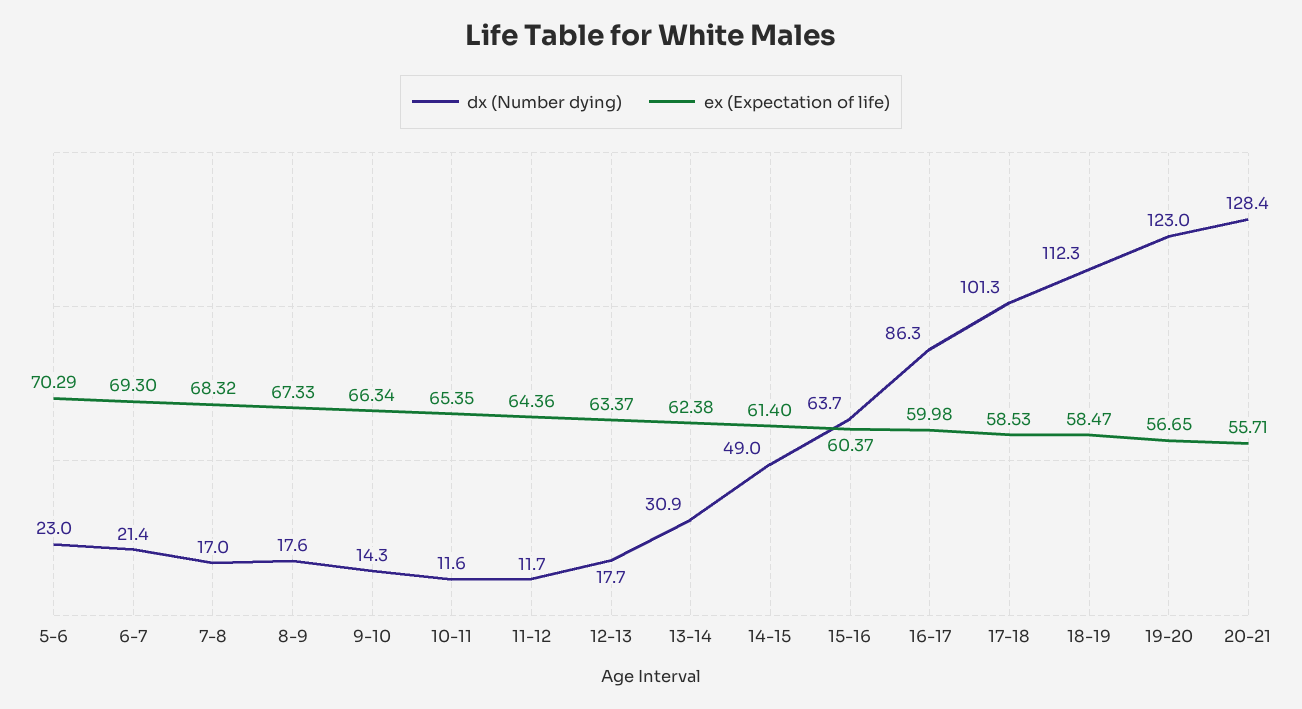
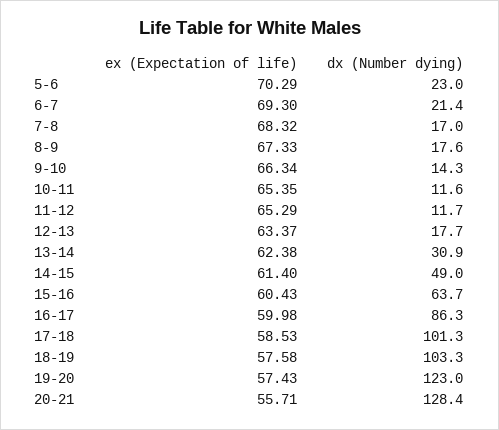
  {
    "dx (Number dying)": {
      "5-6": 23,
      "6-7": 21.4,
      "7-8": 17,
      "8-9": 17.6,
      "9-10": 14.3,
      "10-11": 11.6,
      "11-12": 11.7,
      "12-13": 17.7,
      "13-14": 30.9,
      "14-15": 49,
      "15-16": 63.7,
      "16-17": 86.3,
      "17-18": 101.3,
-     "18-19": 112.3,
+     "18-19": 103.3,
      "19-20": 123,
      "20-21": 128.4
    },
    "ex (Expectation of life)": {
      "5-6": 70.29,
      "6-7": 69.3,
      "7-8": 68.32,
      "8-9": 67.33,
      "9-10": 66.34,
      "10-11": 65.35,
-     "11-12": 64.36,
+     "11-12": 65.29,
      "12-13": 63.37,
      "13-14": 62.38,
      "14-15": 61.4,
-     "15-16": 60.37,
+     "15-16": 60.43,
      "16-17": 59.98,
      "17-18": 58.53,
-     "18-19": 58.47,
+     "18-19": 57.58,
-     "19-20": 56.65,
+     "19-20": 57.43,
      "20-21": 55.71
    }
  }

